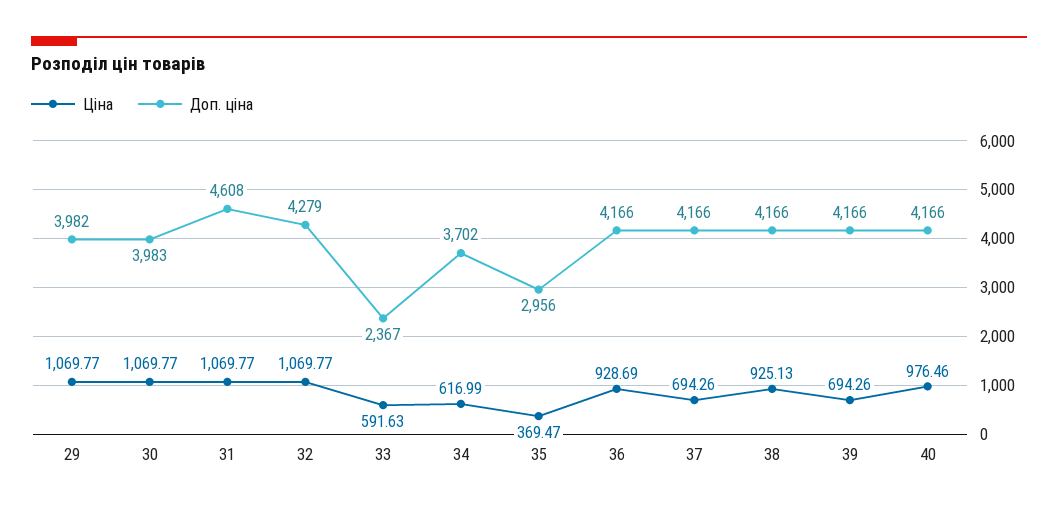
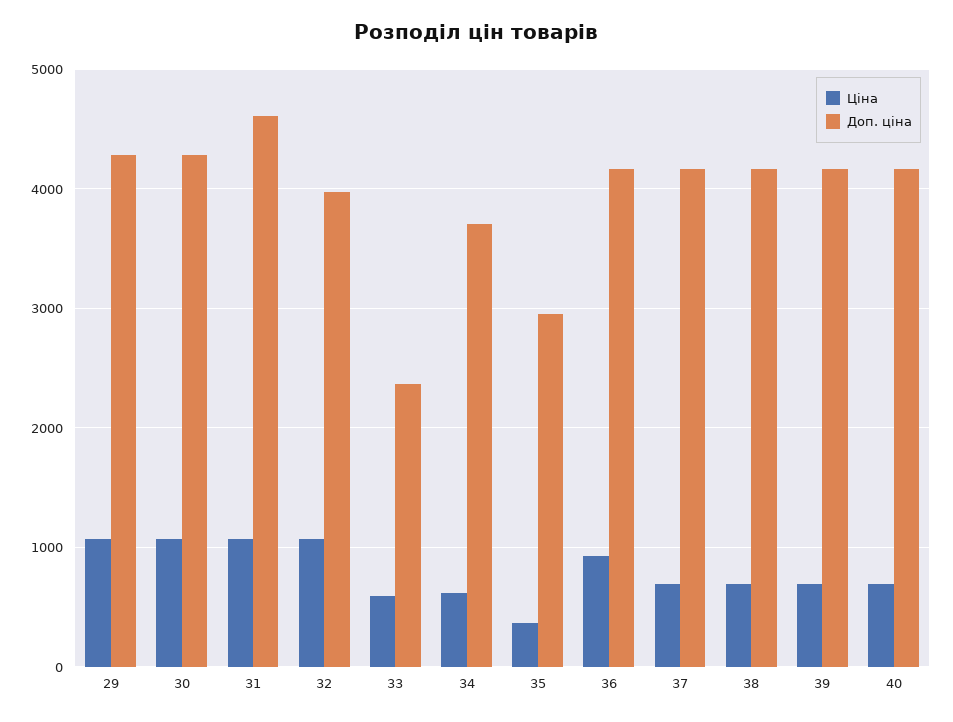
  {
    "Ціна": {
      "29": 1069.77,
      "30": 1069.77,
      "31": 1069.77,
      "32": 1069.77,
      "33": 591.63,
      "34": 616.99,
      "35": 369.47,
      "36": 928.69,
      "37": 694.26,
-     "38": 925.13,
+     "38": 700,
      "39": 694.26,
-     "40": 976.46
+     "40": 700
    },
    "Доп. ціна": {
-     "29": 3982,
+     "29": 4300,
-     "30": 3983,
+     "30": 4300,
      "31": 4608,
-     "32": 4279,
+     "32": 4000,
      "33": 2367,
      "34": 3702,
      "35": 2956,
      "36": 4166,
      "37": 4166,
      "38": 4166,
      "39": 4166,
      "40": 4166
    }
  }

